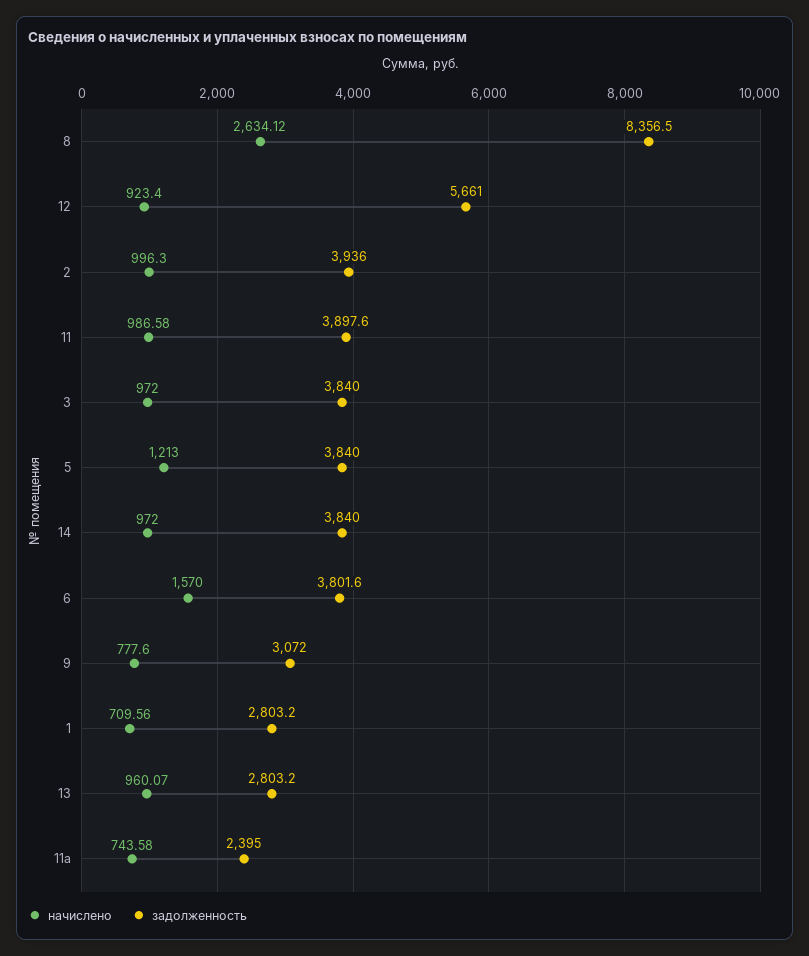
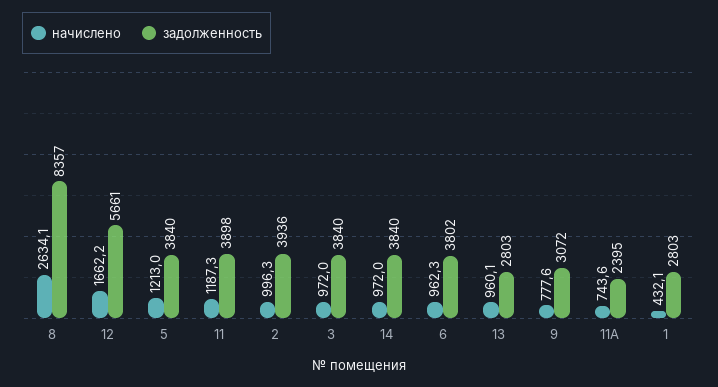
  {
    "начислено": {
      "8": 2634.12,
-     "12": 923.4,
+     "12": 1662.2,
      "2": 996.3,
-     "11": 986.58,
+     "11": 1187.3,
      "3": 972,
      "5": 1213,
      "14": 972,
-     "6": 1570,
+     "6": 962.3,
      "9": 777.6,
-     "1": 709.56,
+     "1": 432.1,
      "13": 960.07,
      "11а": 743.58
    },
    "задолженность": {
      "8": 8356.5,
      "12": 5661,
      "2": 3936,
      "11": 3897.6,
      "3": 3840,
      "5": 3840,
      "14": 3840,
      "6": 3801.6,
      "9": 3072,
      "1": 2803.2,
      "13": 2803.2,
      "11а": 2395
    }
  }

